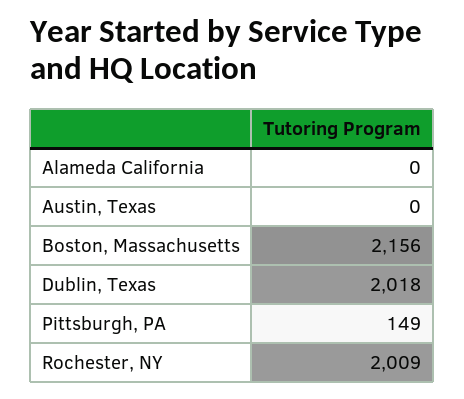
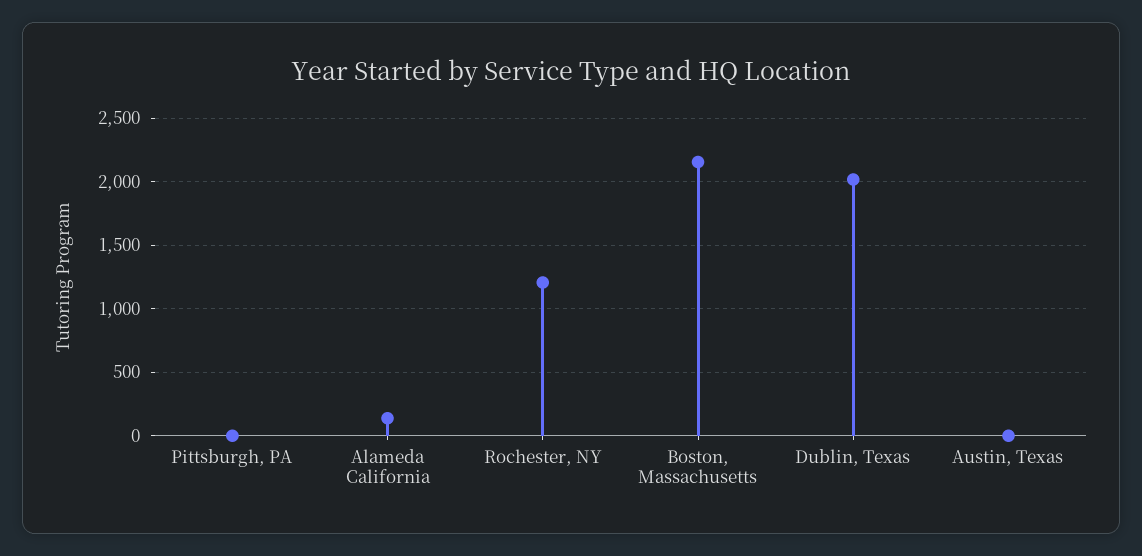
  {
-   "Alameda California": 0,
+   "Alameda California": 150,
    "Austin, Texas": 0,
    "Boston, Massachusetts": 2156,
    "Dublin, Texas": 2018,
-   "Pittsburgh, PA": 149,
+   "Pittsburgh, PA": 0,
-   "Rochester, NY": 2009
+   "Rochester, NY": 1200
  }

